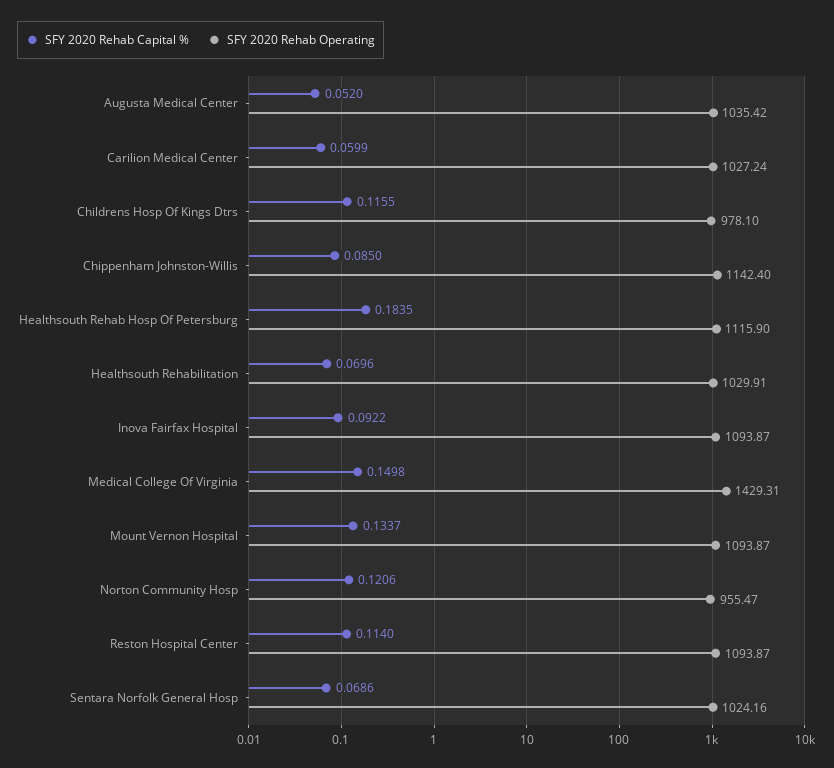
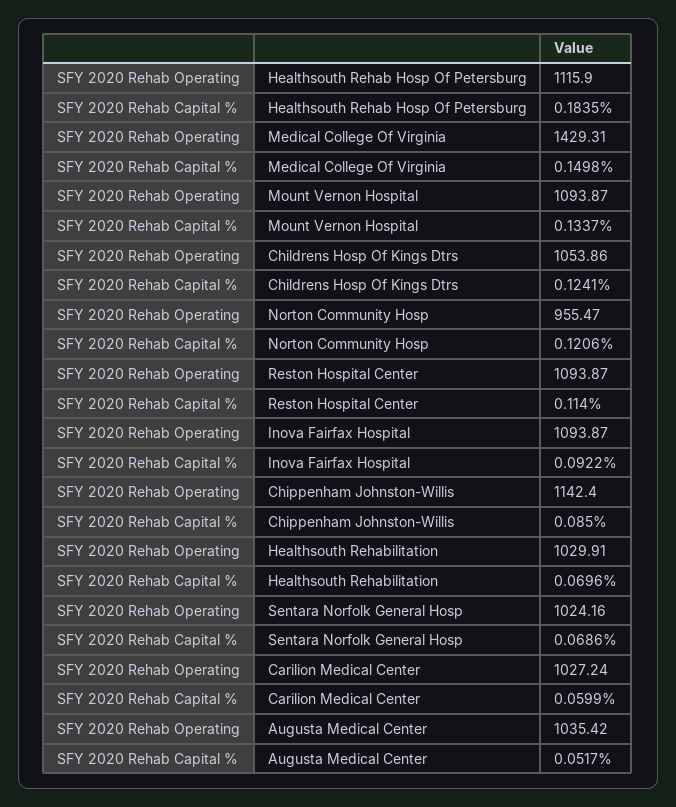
  {
    "SFY 2020 Rehab Capital %": {
-     "Augusta Medical Center": 0.052,
+     "Augusta Medical Center": 0.0517,
      "Carilion Medical Center": 0.0599,
-     "Childrens Hosp Of Kings Dtrs": 0.1155,
+     "Childrens Hosp Of Kings Dtrs": 0.1241,
      "Chippenham Johnston-Willis": 0.085,
      "Healthsouth Rehab Hosp Of Petersburg": 0.1835,
      "Healthsouth Rehabilitation": 0.0696,
      "Inova Fairfax Hospital": 0.0922,
      "Medical College Of Virginia": 0.1498,
      "Mount Vernon Hospital": 0.1337,
      "Norton Community Hosp": 0.1206,
      "Reston Hospital Center": 0.114,
      "Sentara Norfolk General Hosp": 0.0686
    },
    "SFY 2020 Rehab Operating": {
      "Augusta Medical Center": 1035.42,
      "Carilion Medical Center": 1027.24,
-     "Childrens Hosp Of Kings Dtrs": 978.1,
+     "Childrens Hosp Of Kings Dtrs": 1053.86,
      "Chippenham Johnston-Willis": 1142.4,
      "Healthsouth Rehab Hosp Of Petersburg": 1115.9,
      "Healthsouth Rehabilitation": 1029.91,
      "Inova Fairfax Hospital": 1093.87,
      "Medical College Of Virginia": 1429.31,
      "Mount Vernon Hospital": 1093.87,
      "Norton Community Hosp": 955.47,
      "Reston Hospital Center": 1093.87,
      "Sentara Norfolk General Hosp": 1024.16
    }
  }

